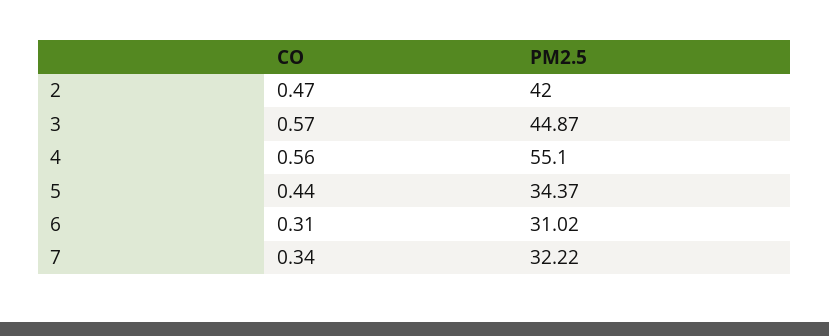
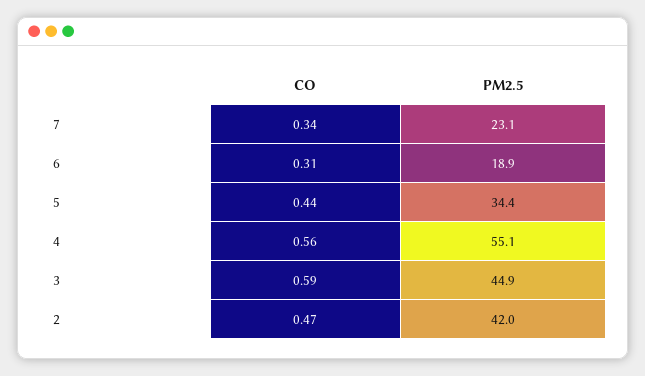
  {
    "CO": {
      "2": 0.47,
-     "3": 0.57,
+     "3": 0.59,
      "4": 0.56,
      "5": 0.44,
      "6": 0.31,
      "7": 0.34
    },
    "PM2.5": {
      "2": 42,
      "3": 44.87,
      "4": 55.1,
      "5": 34.37,
-     "6": 31.02,
+     "6": 18.9,
-     "7": 32.22
+     "7": 23.1
    }
  }

